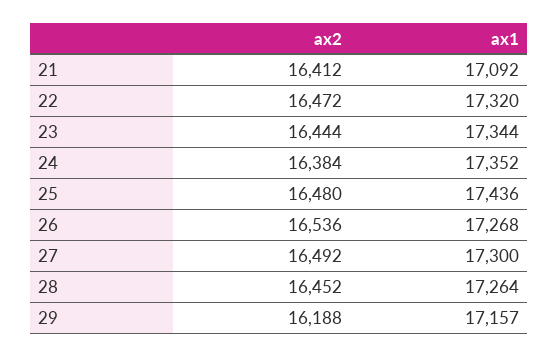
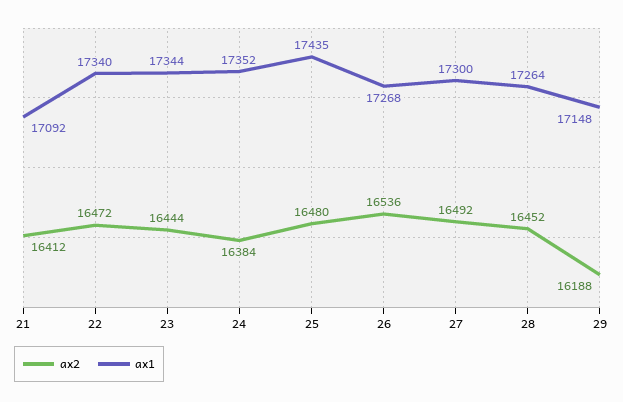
  {
    "ax2": {
      "21": 16412,
      "22": 16472,
      "23": 16444,
      "24": 16384,
      "25": 16480,
      "26": 16536,
      "27": 16492,
      "28": 16452,
      "29": 16188
    },
    "ax1": {
      "21": 17092,
-     "22": 17320,
+     "22": 17340,
      "23": 17344,
      "24": 17352,
-     "25": 17436,
+     "25": 17435,
      "26": 17268,
      "27": 17300,
      "28": 17264,
-     "29": 17157
+     "29": 17148
    }
  }

